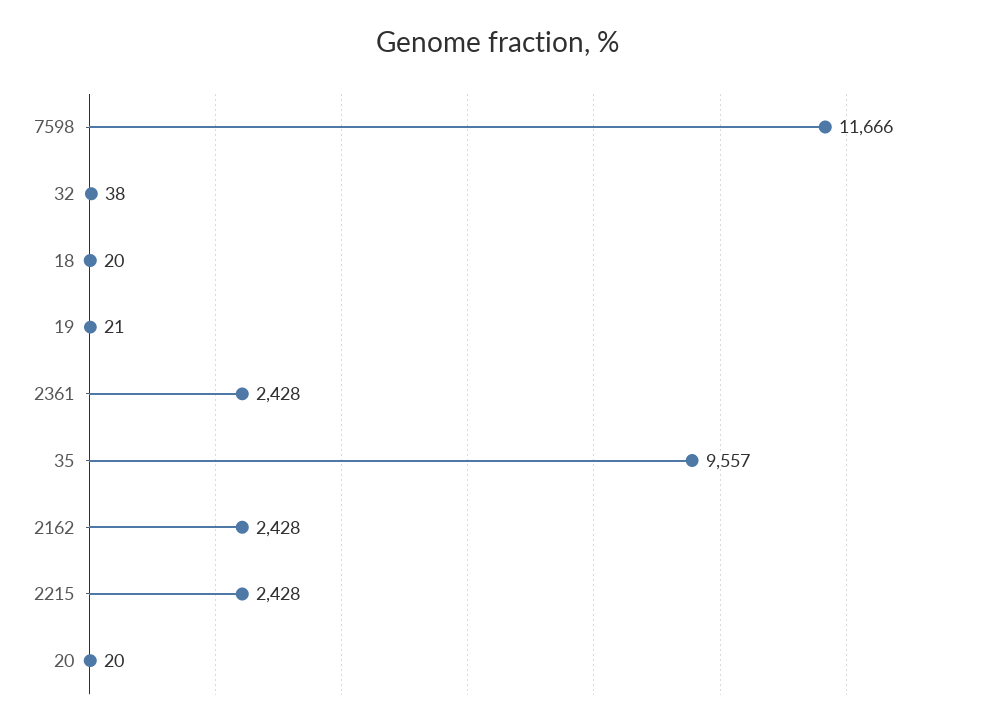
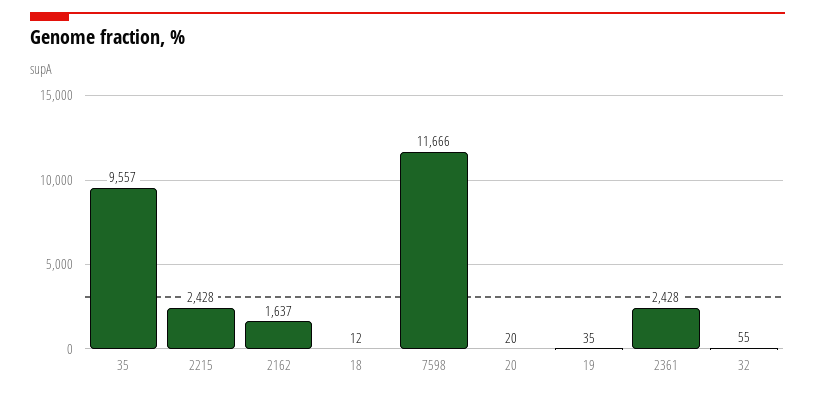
  {
    "7598": 11666,
-   "32": 38,
+   "32": 55,
-   "18": 20,
+   "18": 12,
-   "19": 21,
+   "19": 35,
    "2361": 2428,
    "35": 9557,
-   "2162": 2428,
+   "2162": 1637,
    "2215": 2428,
    "20": 20
  }

